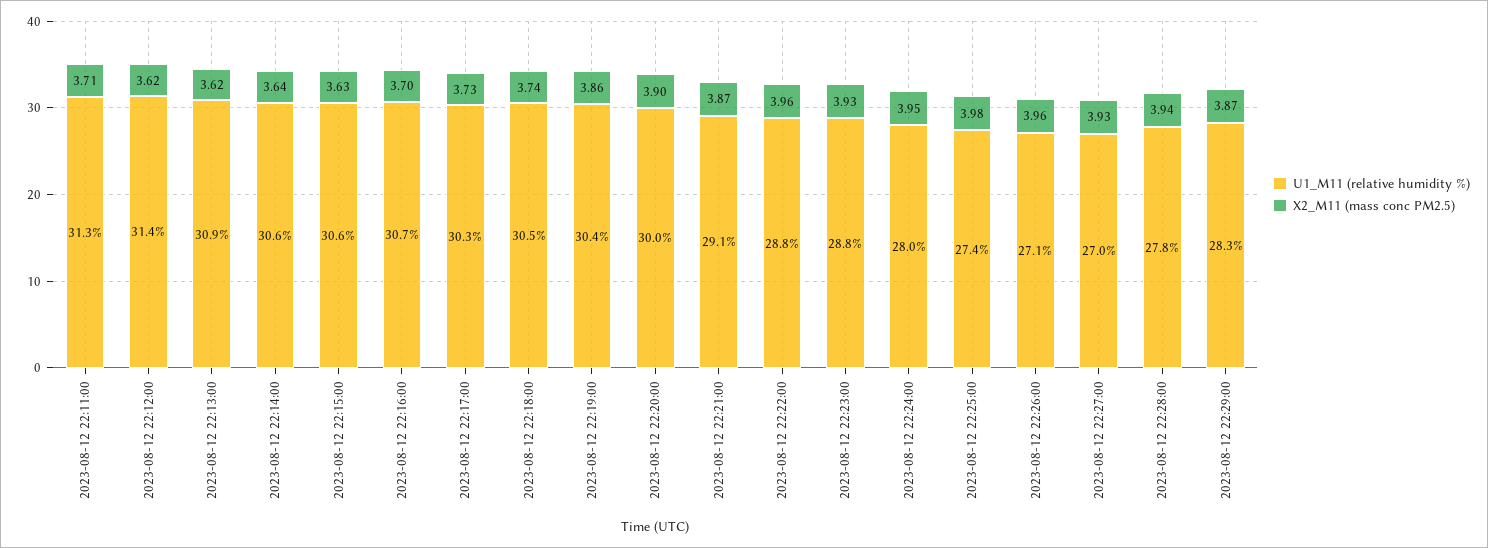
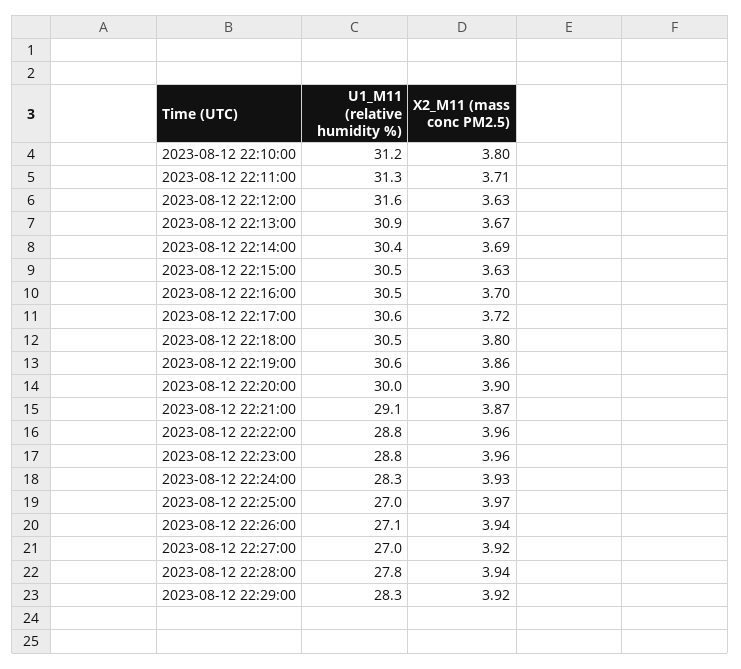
  {
    "U1_M11 (relative humidity %)": {
      "2023-08-12 22:11:00": 31.3,
-     "2023-08-12 22:12:00": 31.4,
+     "2023-08-12 22:12:00": 31.6,
      "2023-08-12 22:13:00": 30.9,
-     "2023-08-12 22:14:00": 30.6,
+     "2023-08-12 22:14:00": 30.4,
-     "2023-08-12 22:15:00": 30.6,
+     "2023-08-12 22:15:00": 30.5,
-     "2023-08-12 22:16:00": 30.7,
+     "2023-08-12 22:16:00": 30.5,
-     "2023-08-12 22:17:00": 30.3,
+     "2023-08-12 22:17:00": 30.6,
      "2023-08-12 22:18:00": 30.5,
-     "2023-08-12 22:19:00": 30.4,
+     "2023-08-12 22:19:00": 30.6,
      "2023-08-12 22:20:00": 30,
      "2023-08-12 22:21:00": 29.1,
      "2023-08-12 22:22:00": 28.8,
      "2023-08-12 22:23:00": 28.8,
-     "2023-08-12 22:24:00": 28,
+     "2023-08-12 22:24:00": 28.3,
-     "2023-08-12 22:25:00": 27.4,
+     "2023-08-12 22:25:00": 27,
      "2023-08-12 22:26:00": 27.1,
      "2023-08-12 22:27:00": 27,
      "2023-08-12 22:28:00": 27.8,
-     "2023-08-12 22:29:00": 28.3
+     "2023-08-12 22:29:00": 28.3,
+     "2023-08-12 22:10:00": 31.2
    },
    "X2_M11 (mass conc PM2.5)": {
      "2023-08-12 22:11:00": 3.71,
-     "2023-08-12 22:12:00": 3.62,
+     "2023-08-12 22:12:00": 3.63,
-     "2023-08-12 22:13:00": 3.62,
+     "2023-08-12 22:13:00": 3.67,
-     "2023-08-12 22:14:00": 3.64,
+     "2023-08-12 22:14:00": 3.69,
      "2023-08-12 22:15:00": 3.63,
      "2023-08-12 22:16:00": 3.7,
-     "2023-08-12 22:17:00": 3.73,
+     "2023-08-12 22:17:00": 3.72,
-     "2023-08-12 22:18:00": 3.74,
+     "2023-08-12 22:18:00": 3.8,
      "2023-08-12 22:19:00": 3.86,
      "2023-08-12 22:20:00": 3.9,
      "2023-08-12 22:21:00": 3.87,
      "2023-08-12 22:22:00": 3.96,
-     "2023-08-12 22:23:00": 3.93,
+     "2023-08-12 22:23:00": 3.96,
-     "2023-08-12 22:24:00": 3.95,
+     "2023-08-12 22:24:00": 3.93,
-     "2023-08-12 22:25:00": 3.98,
+     "2023-08-12 22:25:00": 3.97,
-     "2023-08-12 22:26:00": 3.96,
+     "2023-08-12 22:26:00": 3.94,
-     "2023-08-12 22:27:00": 3.93,
+     "2023-08-12 22:27:00": 3.92,
      "2023-08-12 22:28:00": 3.94,
-     "2023-08-12 22:29:00": 3.87
+     "2023-08-12 22:29:00": 3.92,
+     "2023-08-12 22:10:00": 3.8
    }
  }

